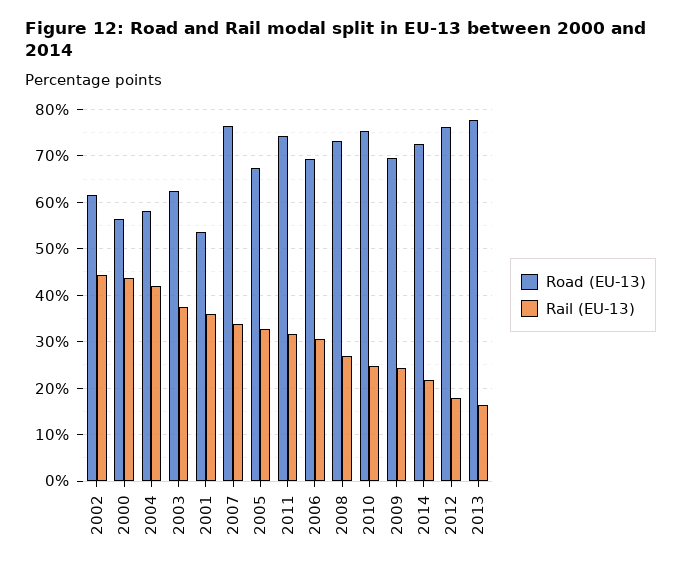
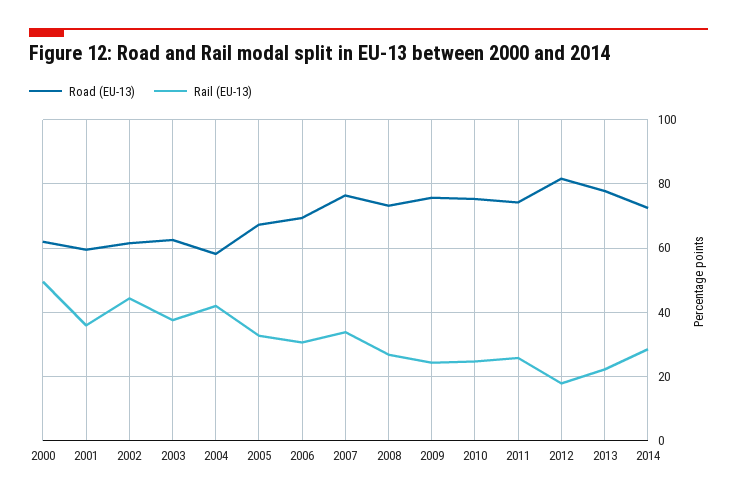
  {
    "Road (EU-13)": {
      "2002": 62,
-     "2000": 56,
+     "2000": 62,
      "2004": 58,
      "2003": 62,
-     "2001": 54,
+     "2001": 60,
      "2007": 76,
      "2005": 68,
      "2011": 74,
      "2006": 70,
      "2008": 74,
      "2010": 76,
-     "2009": 70,
+     "2009": 76,
      "2014": 72,
-     "2012": 76,
+     "2012": 82,
      "2013": 78
    },
    "Rail (EU-13)": {
      "2002": 44,
-     "2000": 44,
+     "2000": 50,
      "2004": 42,
      "2003": 38,
      "2001": 36,
      "2007": 34,
      "2005": 32,
-     "2011": 32,
+     "2011": 26,
      "2006": 30,
      "2008": 26,
      "2010": 24,
      "2009": 24,
-     "2014": 22,
+     "2014": 28,
      "2012": 18,
-     "2013": 16
+     "2013": 22
    }
  }

